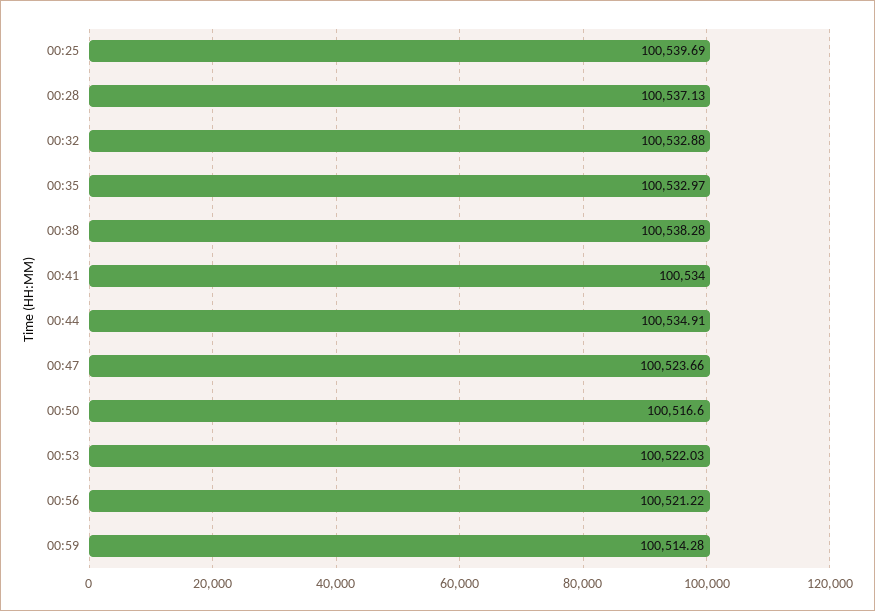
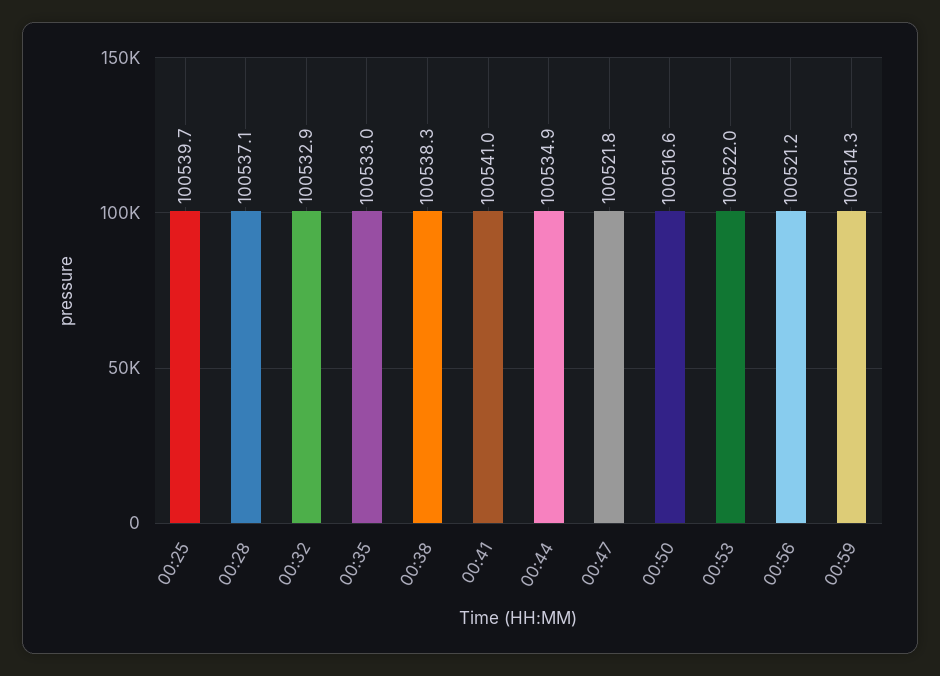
  {
    "00:25": 100539.69,
    "00:28": 100537.13,
    "00:32": 100532.88,
    "00:35": 100532.97,
    "00:38": 100538.28,
-   "00:41": 100534,
+   "00:41": 100541,
    "00:44": 100534.91,
-   "00:47": 100523.66,
+   "00:47": 100521.8,
    "00:50": 100516.6,
    "00:53": 100522.03,
    "00:56": 100521.22,
    "00:59": 100514.28
  }

